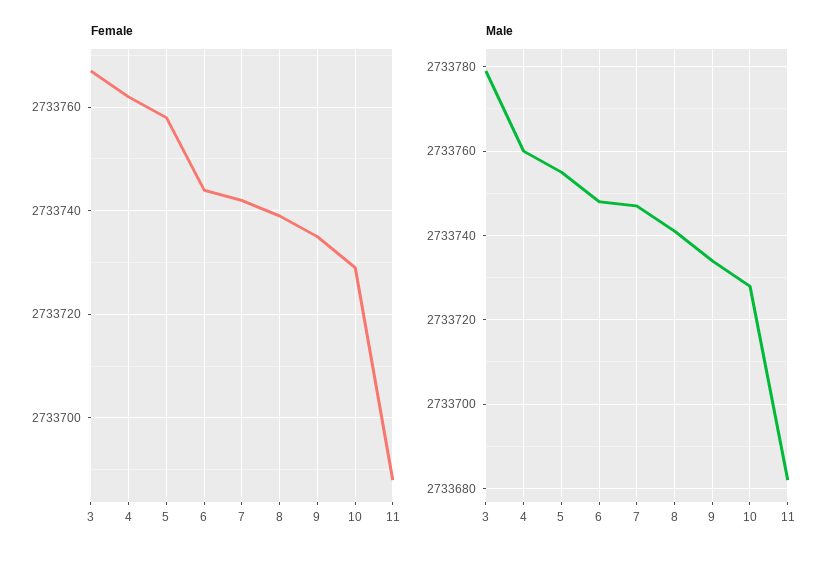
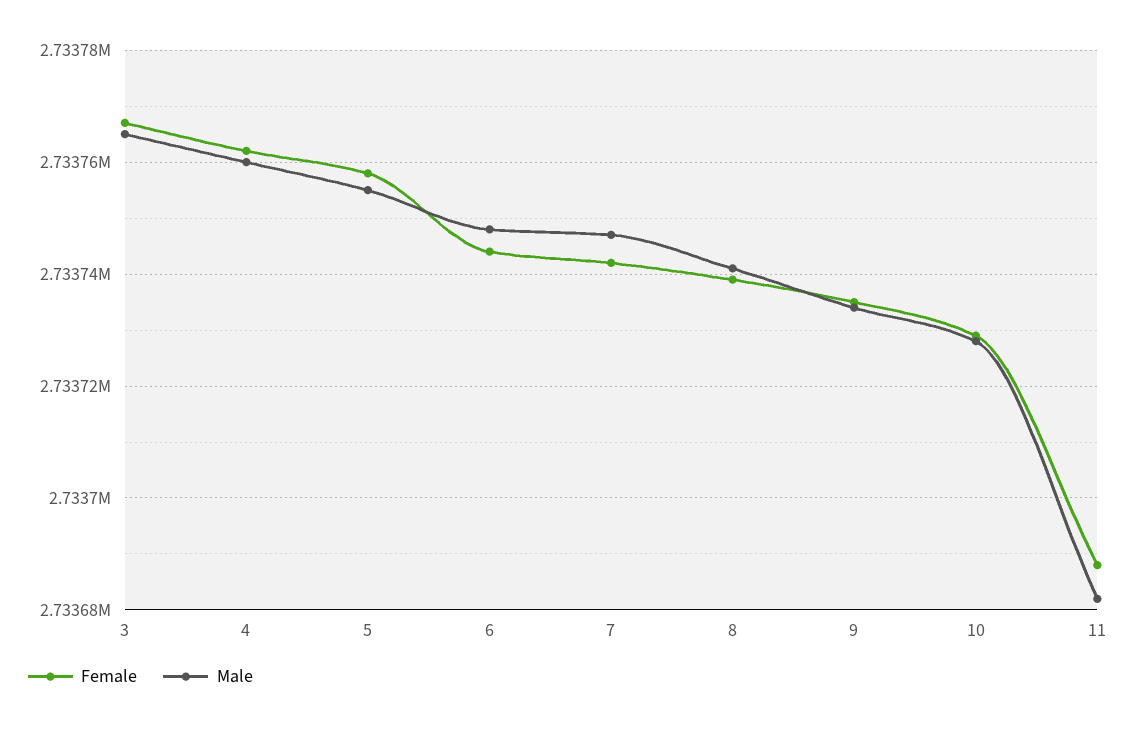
  {
    "Female": {
      "3": 2733765,
      "4": 2733760,
      "5": 2733760,
      "6": 2733745,
      "7": 2733740,
      "8": 2733740,
      "9": 2733735,
      "10": 2733730,
      "11": 2733690
    },
    "Male": {
-     "3": 2733780,
+     "3": 2733765,
      "4": 2733760,
      "5": 2733755,
      "6": 2733750,
      "7": 2733745,
      "8": 2733740,
      "9": 2733735,
      "10": 2733730,
      "11": 2733680
    }
  }

